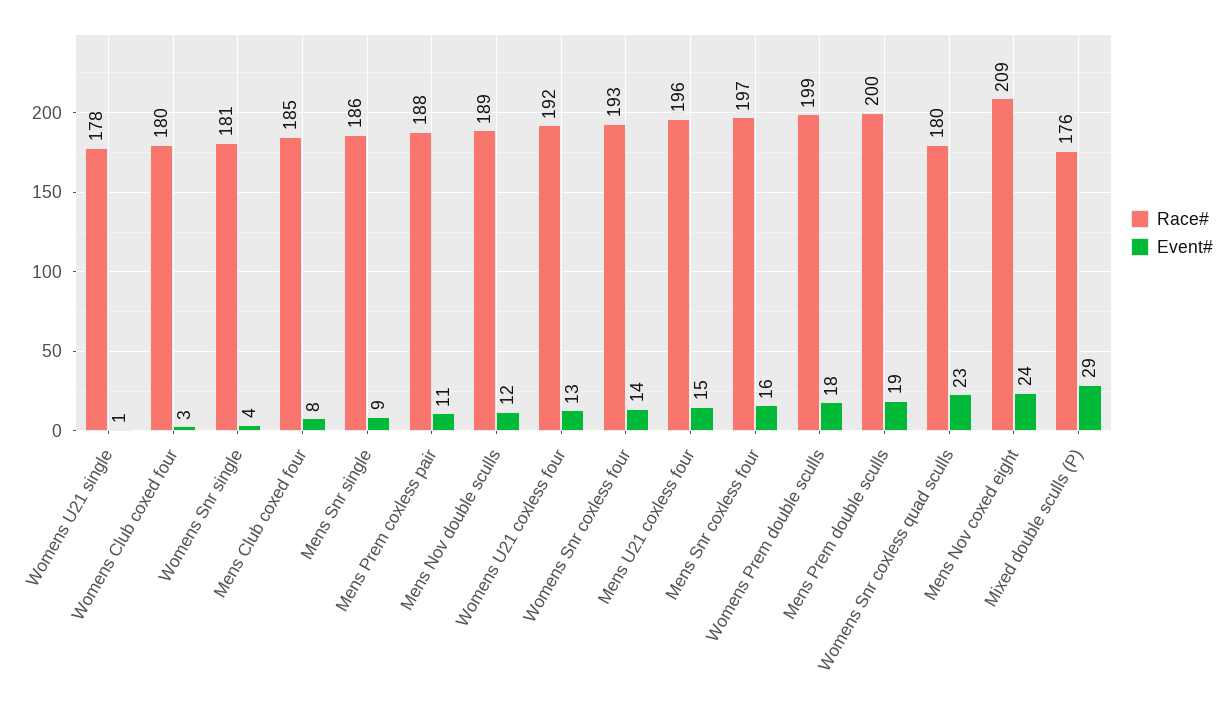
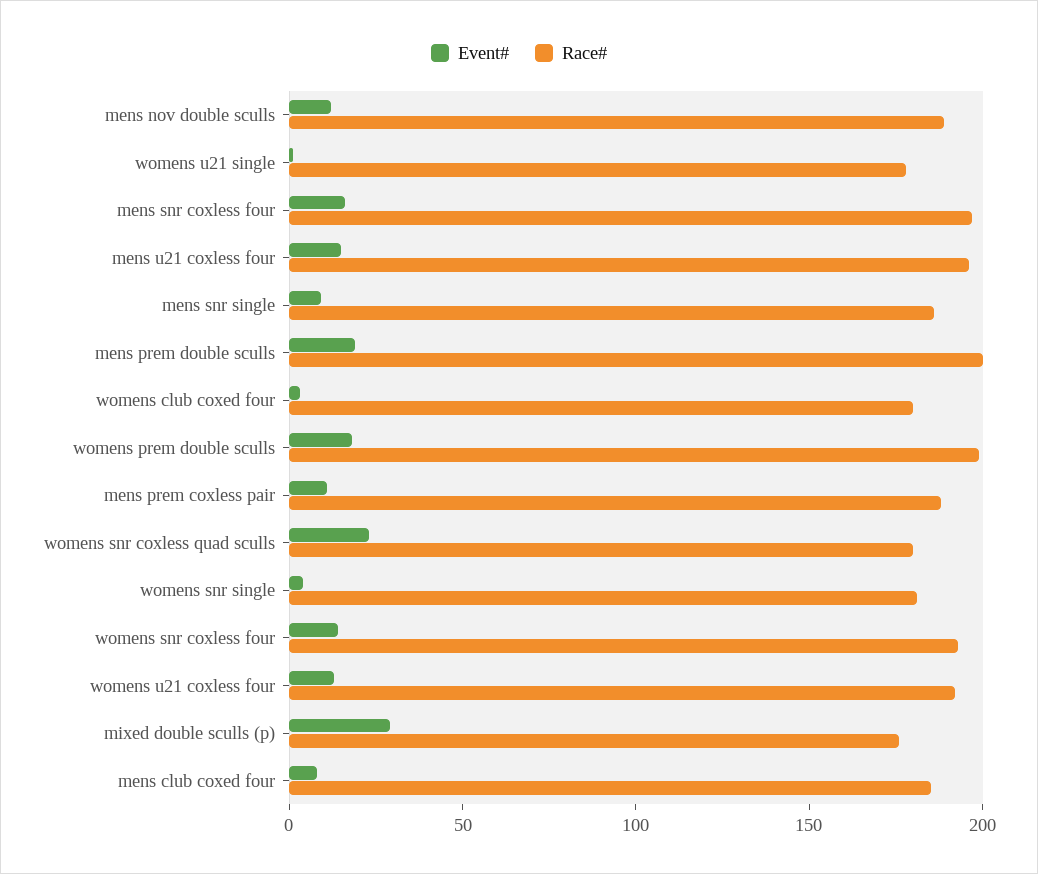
  {
    "Race#": {
      "Womens U21 single": 178,
      "Womens Club coxed four": 180,
      "Womens Snr single": 181,
      "Mens Club coxed four": 185,
      "Mens Snr single": 186,
      "Mens Prem coxless pair": 188,
      "Mens Nov double sculls": 189,
      "Womens U21 coxless four": 192,
      "Womens Snr coxless four": 193,
      "Mens U21 coxless four": 196,
      "Mens Snr coxless four": 197,
      "Womens Prem double sculls": 199,
      "Mens Prem double sculls": 200,
      "Womens Snr coxless quad sculls": 180,
-     "Mens Nov coxed eight": 209,
      "Mixed double sculls (P)": 176
    },
    "Event#": {
      "Womens U21 single": 1,
      "Womens Club coxed four": 3,
      "Womens Snr single": 4,
      "Mens Club coxed four": 8,
      "Mens Snr single": 9,
      "Mens Prem coxless pair": 11,
      "Mens Nov double sculls": 12,
      "Womens U21 coxless four": 13,
      "Womens Snr coxless four": 14,
      "Mens U21 coxless four": 15,
      "Mens Snr coxless four": 16,
      "Womens Prem double sculls": 18,
      "Mens Prem double sculls": 19,
      "Womens Snr coxless quad sculls": 23,
-     "Mens Nov coxed eight": 24,
      "Mixed double sculls (P)": 29
    }
  }

